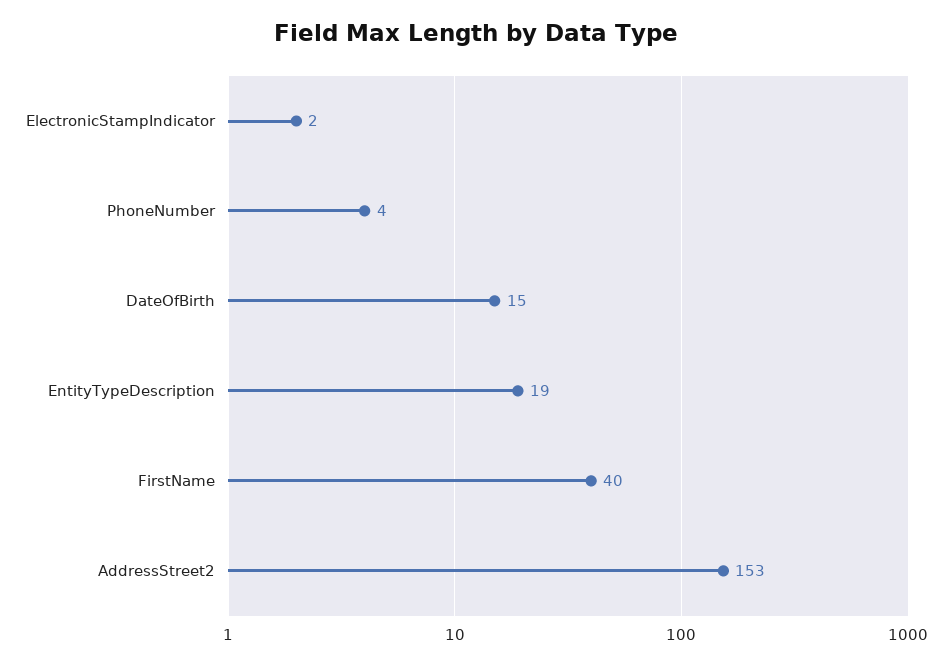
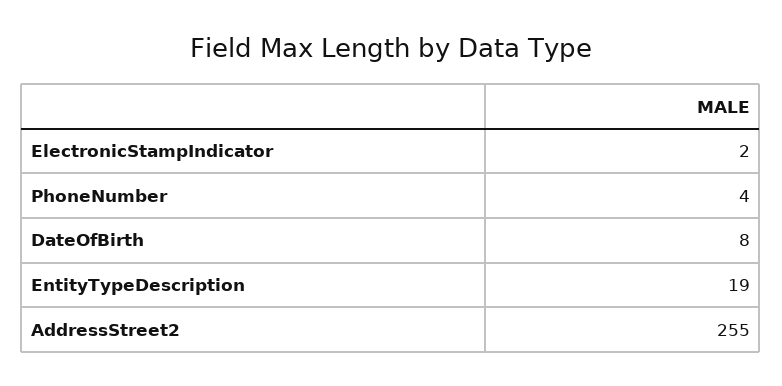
  {
    "ElectronicStampIndicator": 2,
    "PhoneNumber": 4,
-   "DateOfBirth": 15,
+   "DateOfBirth": 8,
    "EntityTypeDescription": 19,
-   "FirstName": 40,
-   "AddressStreet2": 153
+   "AddressStreet2": 255
  }

